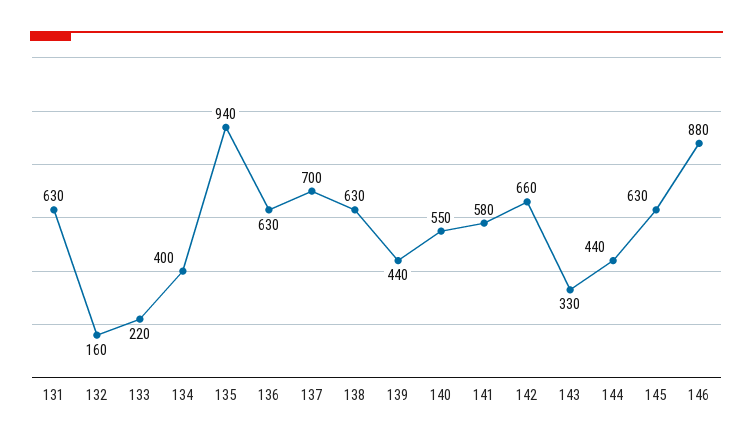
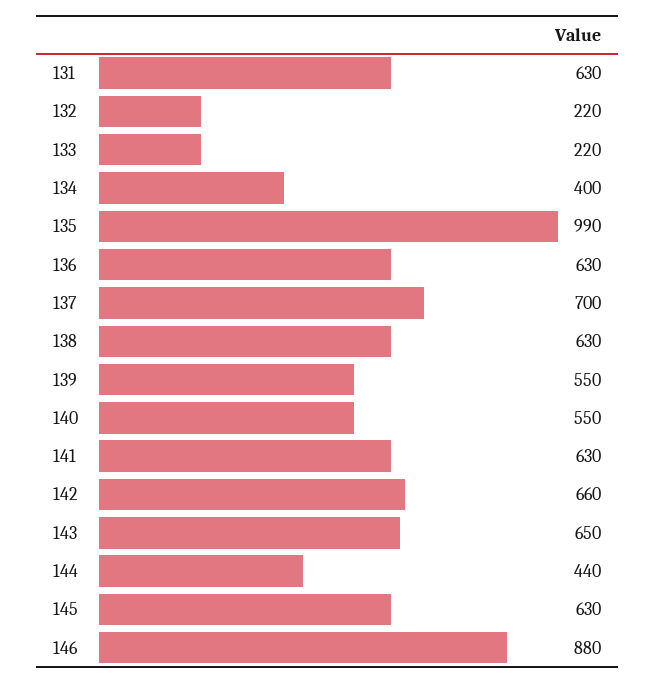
  {
    "131": 630,
-   "132": 160,
+   "132": 220,
    "133": 220,
    "134": 400,
-   "135": 940,
+   "135": 990,
    "136": 630,
    "137": 700,
    "138": 630,
-   "139": 440,
+   "139": 550,
    "140": 550,
-   "141": 580,
+   "141": 630,
    "142": 660,
-   "143": 330,
+   "143": 650,
    "144": 440,
    "145": 630,
    "146": 880
  }

